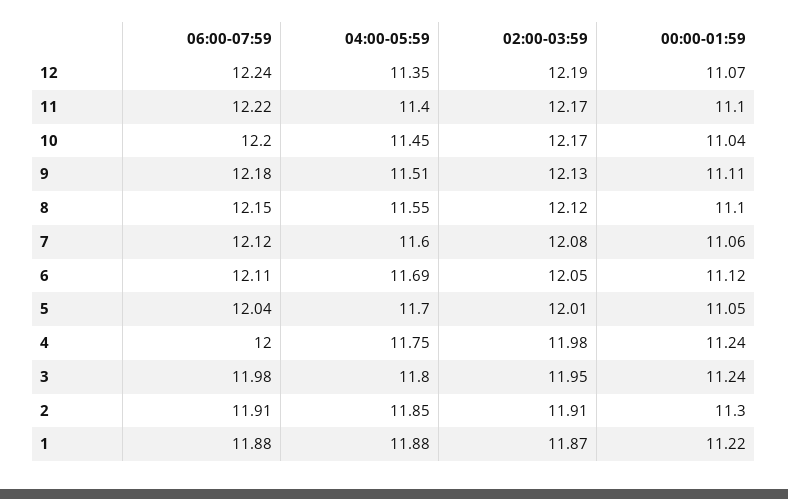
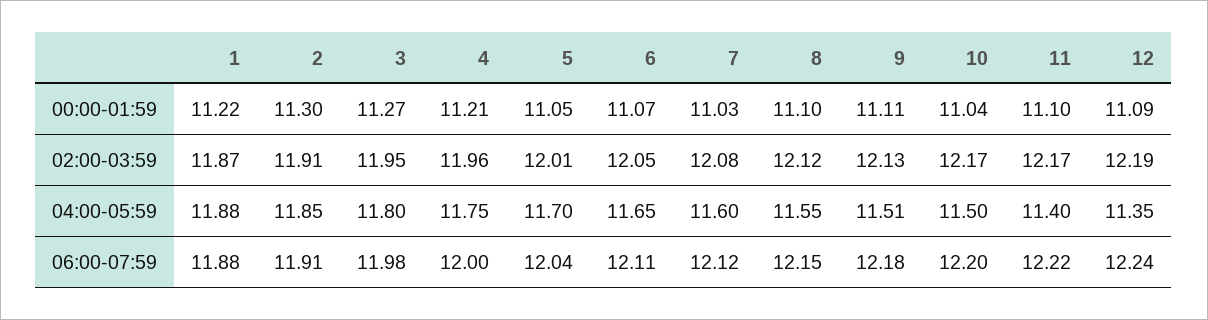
  {
    "06:00-07:59": {
      "12": 12.24,
      "11": 12.22,
      "10": 12.2,
      "9": 12.18,
      "8": 12.15,
      "7": 12.12,
      "6": 12.11,
      "5": 12.04,
      "4": 12,
      "3": 11.98,
      "2": 11.91,
      "1": 11.88
    },
    "04:00-05:59": {
      "12": 11.35,
      "11": 11.4,
-     "10": 11.45,
+     "10": 11.5,
      "9": 11.51,
      "8": 11.55,
      "7": 11.6,
-     "6": 11.69,
+     "6": 11.65,
      "5": 11.7,
      "4": 11.75,
      "3": 11.8,
      "2": 11.85,
      "1": 11.88
    },
    "02:00-03:59": {
      "12": 12.19,
      "11": 12.17,
      "10": 12.17,
      "9": 12.13,
      "8": 12.12,
      "7": 12.08,
      "6": 12.05,
      "5": 12.01,
-     "4": 11.98,
+     "4": 11.96,
      "3": 11.95,
      "2": 11.91,
      "1": 11.87
    },
    "00:00-01:59": {
-     "12": 11.07,
+     "12": 11.09,
      "11": 11.1,
      "10": 11.04,
      "9": 11.11,
      "8": 11.1,
-     "7": 11.06,
+     "7": 11.03,
-     "6": 11.12,
+     "6": 11.07,
      "5": 11.05,
-     "4": 11.24,
+     "4": 11.21,
-     "3": 11.24,
+     "3": 11.27,
      "2": 11.3,
      "1": 11.22
    }
  }

